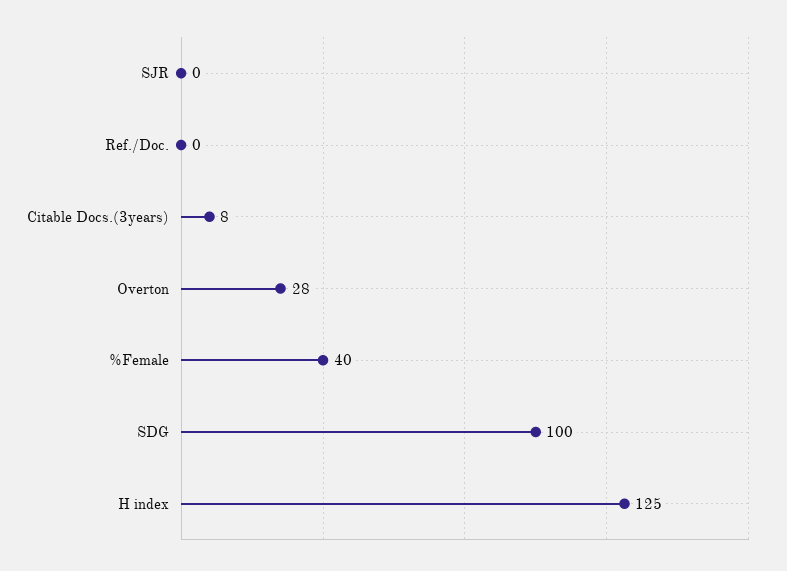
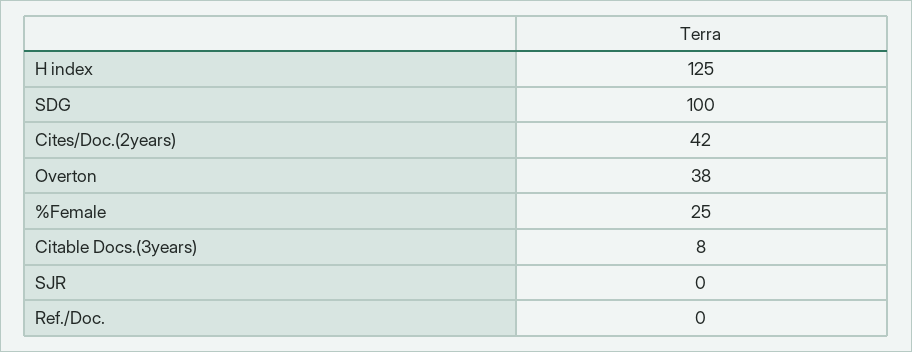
  {
    "SJR": 0,
    "Ref./Doc.": 0,
    "Citable Docs.(3years)": 8,
-   "Overton": 28,
+   "Overton": 38,
-   "%Female": 40,
+   "%Female": 25,
    "SDG": 100,
-   "H index": 125
+   "H index": 125,
+   "Cites/Doc.(2years)": 42
  }

